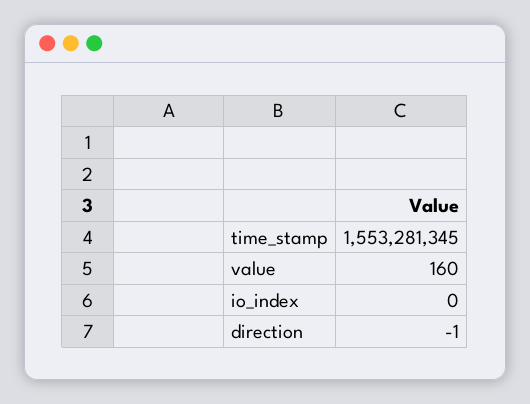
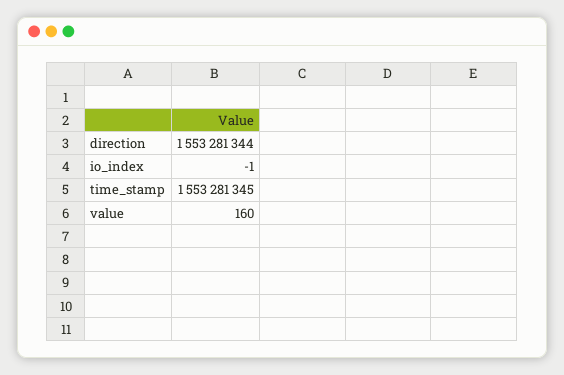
  {
    "time_stamp": 1553281345,
    "value": 160,
-   "io_index": 0,
+   "io_index": -1,
-   "direction": -1
+   "direction": 1553281344
  }

